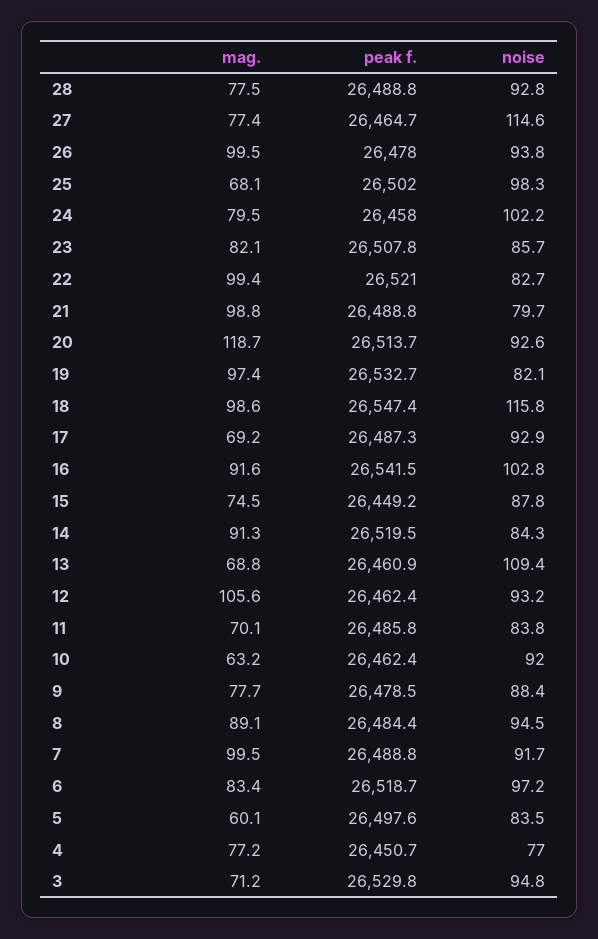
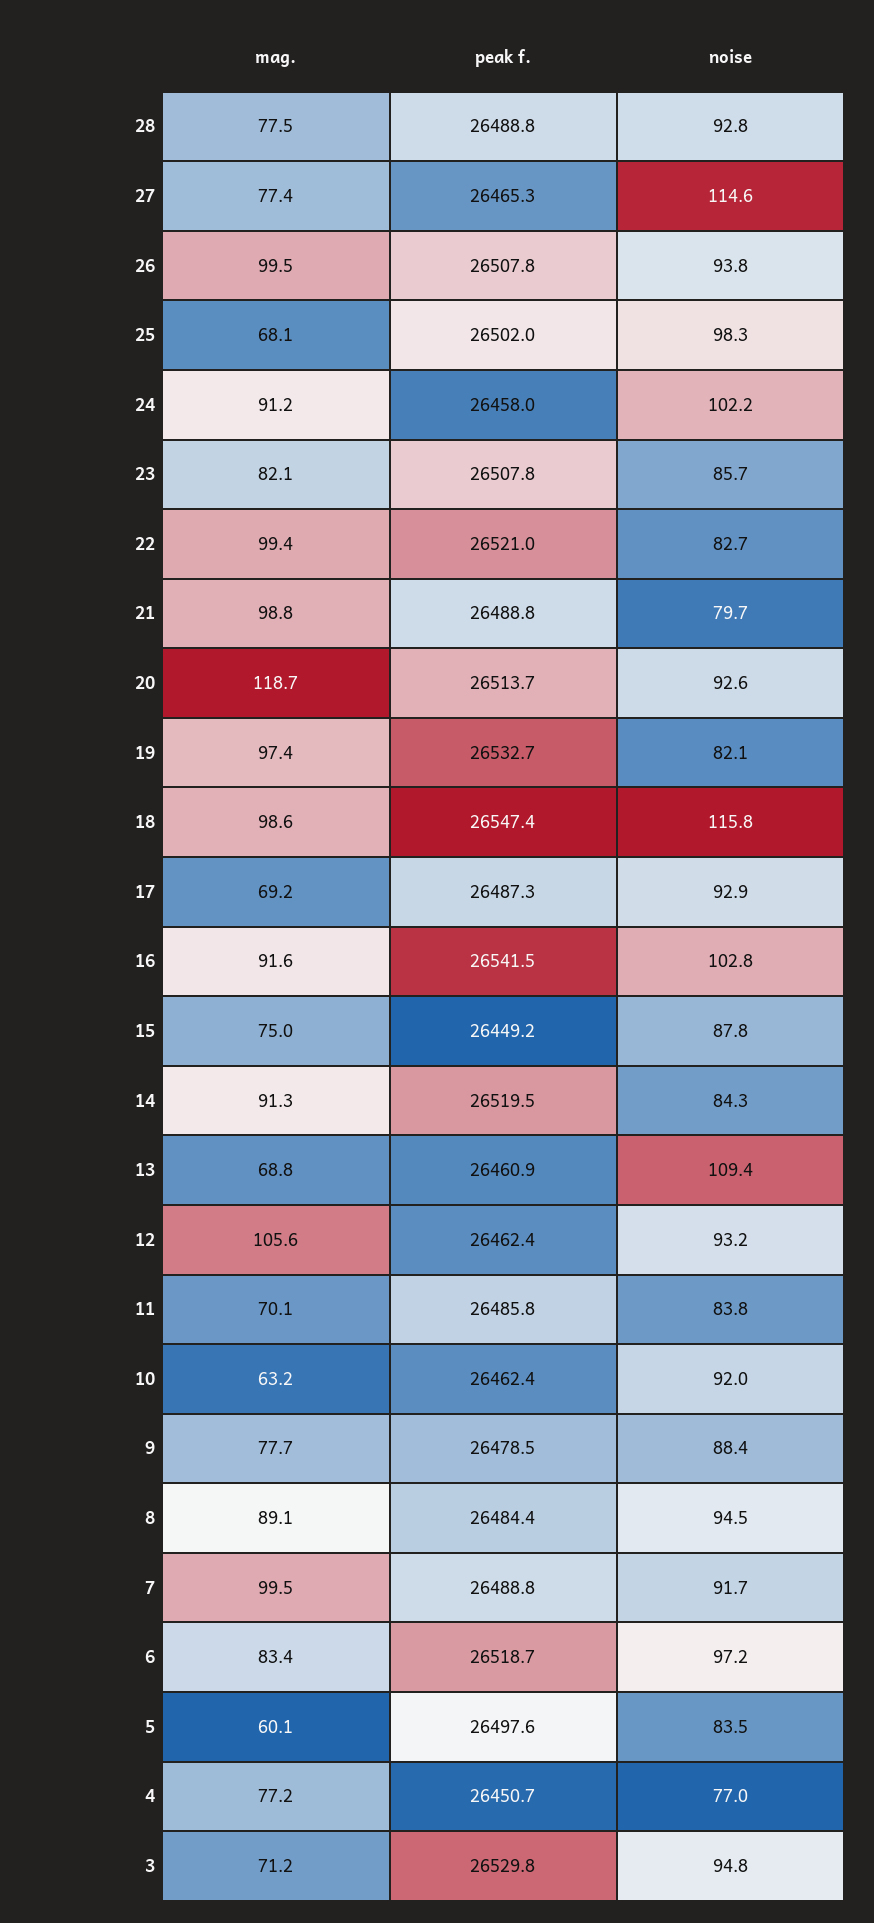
  {
    "mag.": {
      "28": 77.5,
      "27": 77.4,
      "26": 99.5,
      "25": 68.1,
-     "24": 79.5,
+     "24": 91.2,
      "23": 82.1,
      "22": 99.4,
      "21": 98.8,
      "20": 118.7,
      "19": 97.4,
      "18": 98.6,
      "17": 69.2,
      "16": 91.6,
-     "15": 74.5,
+     "15": 75,
      "14": 91.3,
      "13": 68.8,
      "12": 105.6,
      "11": 70.1,
      "10": 63.2,
      "9": 77.7,
      "8": 89.1,
      "7": 99.5,
      "6": 83.4,
      "5": 60.1,
      "4": 77.2,
      "3": 71.2
    },
    "peak f.": {
      "28": 26488.8,
-     "27": 26464.7,
+     "27": 26465.3,
-     "26": 26478,
+     "26": 26507.8,
      "25": 26502,
      "24": 26458,
      "23": 26507.8,
      "22": 26521,
      "21": 26488.8,
      "20": 26513.7,
      "19": 26532.7,
      "18": 26547.4,
      "17": 26487.3,
      "16": 26541.5,
      "15": 26449.2,
      "14": 26519.5,
      "13": 26460.9,
      "12": 26462.4,
      "11": 26485.8,
      "10": 26462.4,
      "9": 26478.5,
      "8": 26484.4,
      "7": 26488.8,
      "6": 26518.7,
      "5": 26497.6,
      "4": 26450.7,
      "3": 26529.8
    },
    "noise": {
      "28": 92.8,
      "27": 114.6,
      "26": 93.8,
      "25": 98.3,
      "24": 102.2,
      "23": 85.7,
      "22": 82.7,
      "21": 79.7,
      "20": 92.6,
      "19": 82.1,
      "18": 115.8,
      "17": 92.9,
      "16": 102.8,
      "15": 87.8,
      "14": 84.3,
      "13": 109.4,
      "12": 93.2,
      "11": 83.8,
      "10": 92,
      "9": 88.4,
      "8": 94.5,
      "7": 91.7,
      "6": 97.2,
      "5": 83.5,
      "4": 77,
      "3": 94.8
    }
  }

